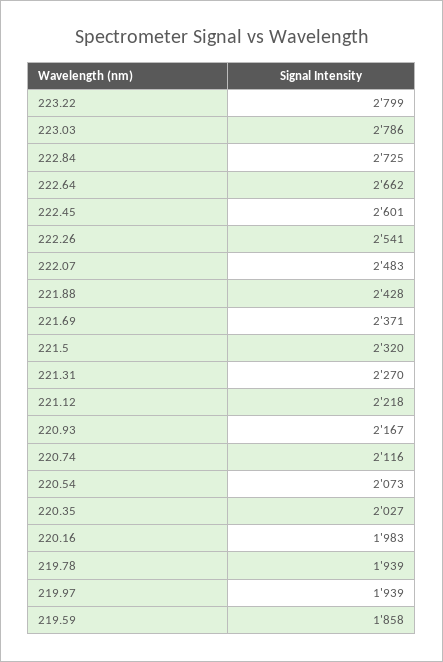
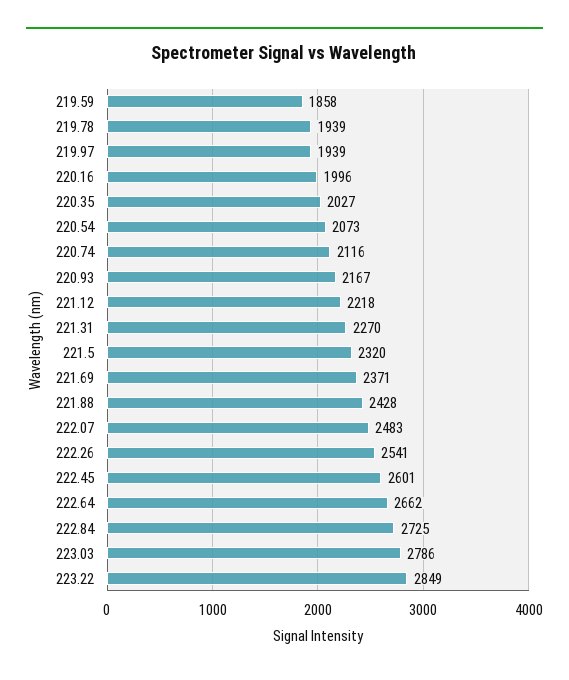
  {
-   "223.22": 2799,
+   "223.22": 2849,
    "223.03": 2786,
    "222.84": 2725,
    "222.64": 2662,
    "222.45": 2601,
    "222.26": 2541,
    "222.07": 2483,
    "221.88": 2428,
    "221.69": 2371,
    "221.5": 2320,
    "221.31": 2270,
    "221.12": 2218,
    "220.93": 2167,
    "220.74": 2116,
    "220.54": 2073,
    "220.35": 2027,
-   "220.16": 1983,
+   "220.16": 1996,
    "219.78": 1939,
    "219.97": 1939,
    "219.59": 1858
  }

